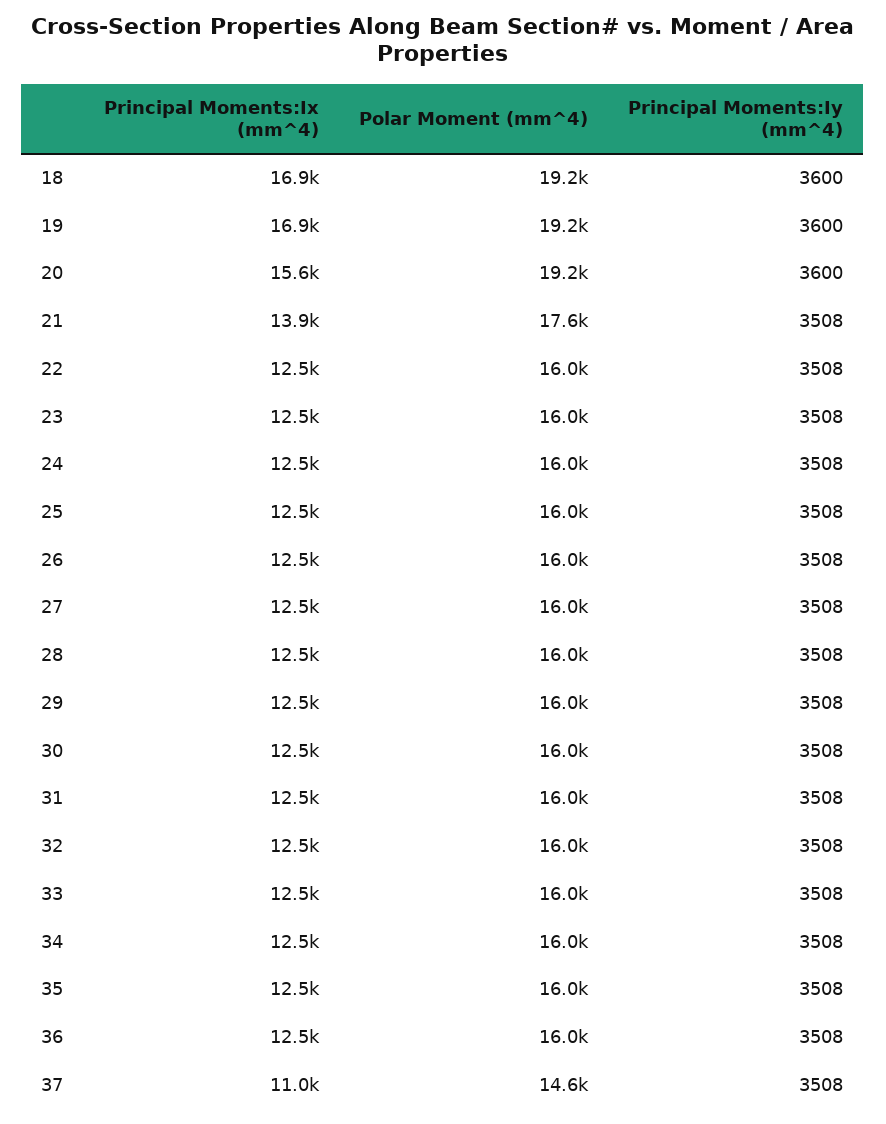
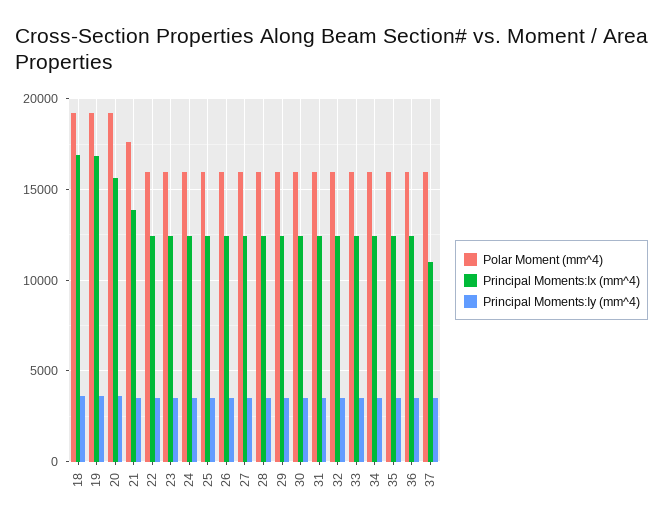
  {
    "Principal Moments:Ix (mm^4)": {
      "18": 16900,
      "19": 16900,
      "20": 15600,
      "21": 13900,
      "22": 12500,
      "23": 12500,
      "24": 12500,
      "25": 12500,
      "26": 12500,
      "27": 12500,
      "28": 12500,
      "29": 12500,
      "30": 12500,
      "31": 12500,
      "32": 12500,
      "33": 12500,
      "34": 12500,
      "35": 12500,
      "36": 12500,
      "37": 11000
    },
    "Polar Moment (mm^4)": {
      "18": 19200,
      "19": 19200,
      "20": 19200,
      "21": 17600,
      "22": 16000,
      "23": 16000,
      "24": 16000,
      "25": 16000,
      "26": 16000,
      "27": 16000,
      "28": 16000,
      "29": 16000,
      "30": 16000,
      "31": 16000,
      "32": 16000,
      "33": 16000,
      "34": 16000,
      "35": 16000,
      "36": 16000,
-     "37": 14600
+     "37": 16000
    },
    "Principal Moments:Iy (mm^4)": {
      "18": 3600,
      "19": 3600,
      "20": 3600,
      "21": 3508,
      "22": 3508,
      "23": 3508,
      "24": 3508,
      "25": 3508,
      "26": 3508,
      "27": 3508,
      "28": 3508,
      "29": 3508,
      "30": 3508,
      "31": 3508,
      "32": 3508,
      "33": 3508,
      "34": 3508,
      "35": 3508,
      "36": 3508,
      "37": 3508
    }
  }

